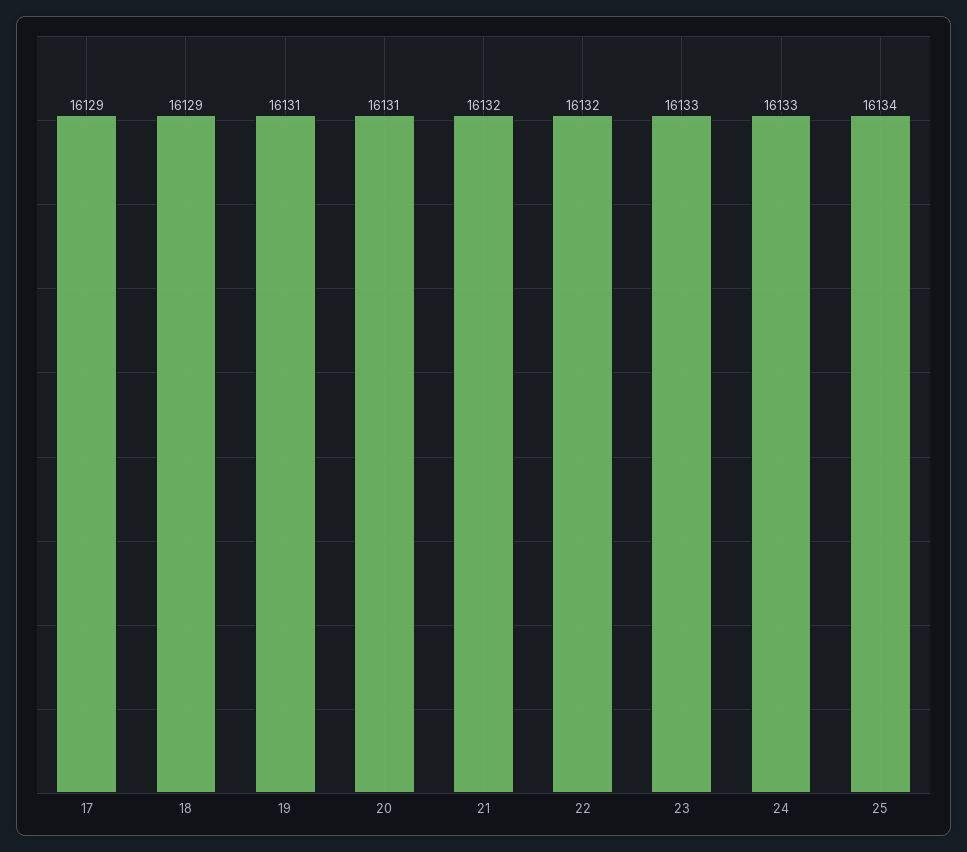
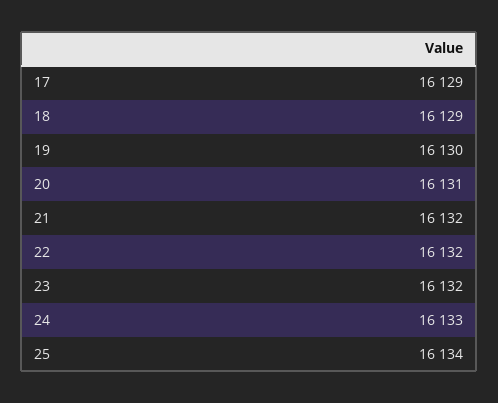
  {
    "17": 16129,
    "18": 16129,
-   "19": 16131,
+   "19": 16130,
    "20": 16131,
    "21": 16132,
    "22": 16132,
-   "23": 16133,
+   "23": 16132,
    "24": 16133,
    "25": 16134
  }

